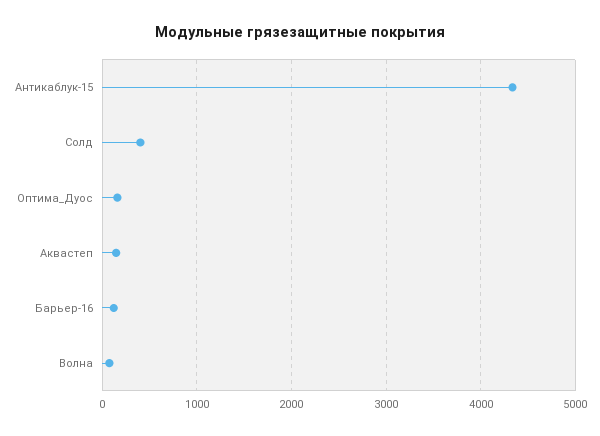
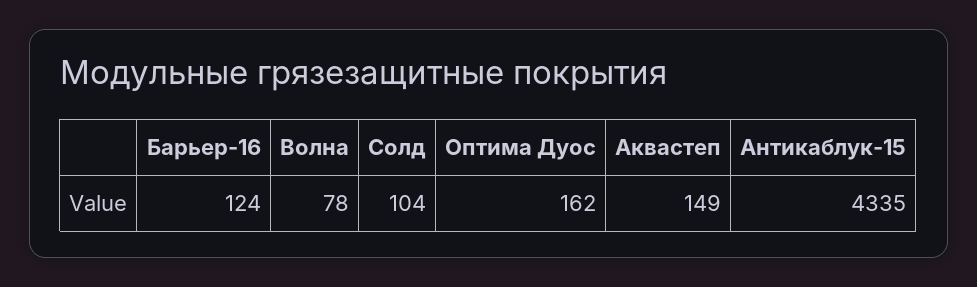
  {
    "Антикаблук-15": 4335,
-   "Солд": 400,
+   "Солд": 104,
    "Оптима_Дуос": 162,
    "Аквастеп": 149,
    "Барьер-16": 124,
    "Волна": 78
  }

